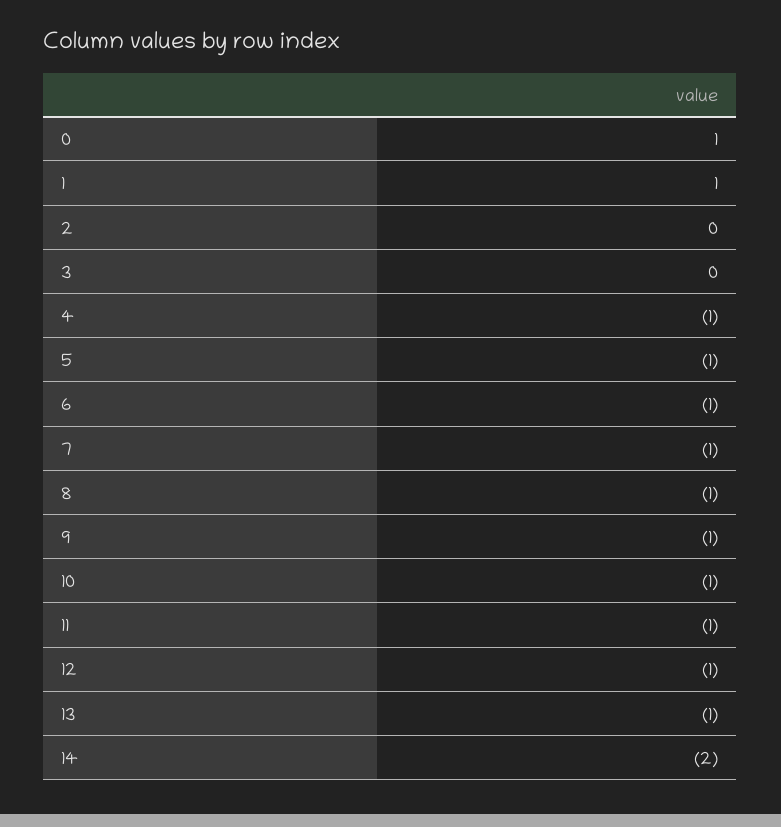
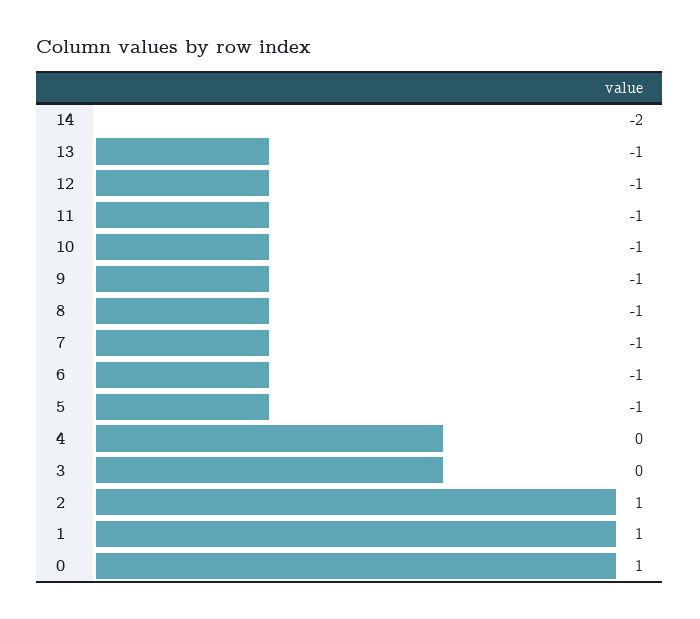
  {
    "0": 1,
    "1": 1,
-   "2": 0,
+   "2": 1,
    "3": 0,
-   "4": -1,
+   "4": 0,
    "5": -1,
    "6": -1,
    "7": -1,
    "8": -1,
    "9": -1,
    "10": -1,
    "11": -1,
    "12": -1,
    "13": -1,
    "14": -2
  }

